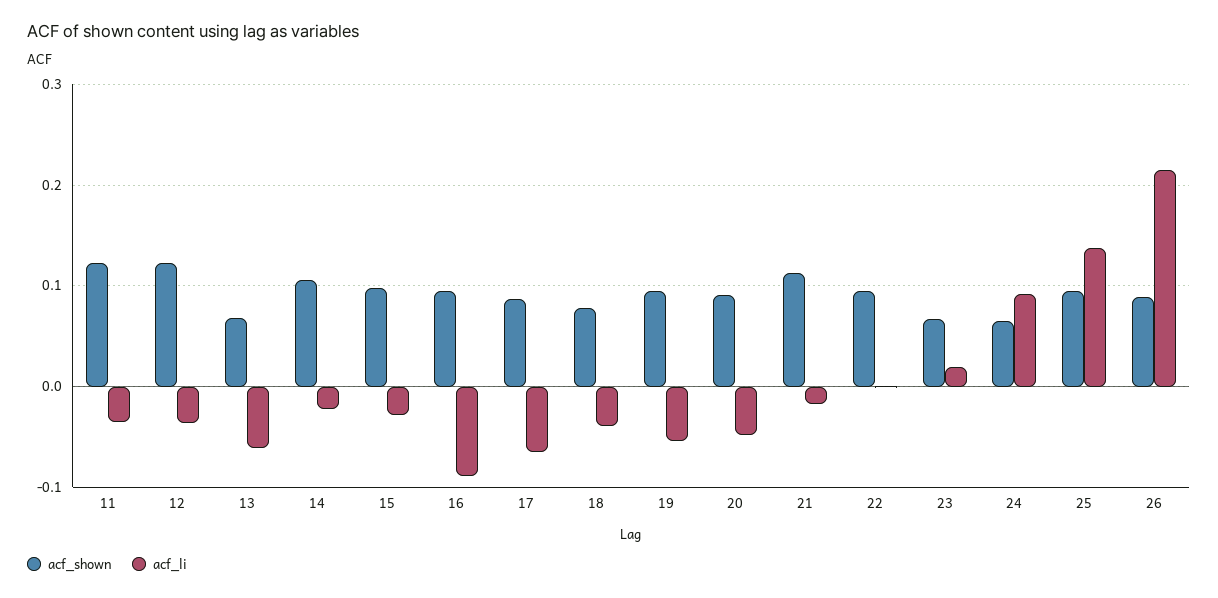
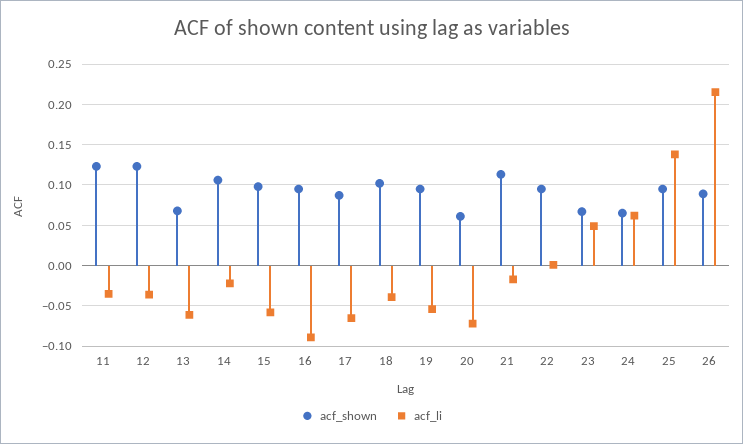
  {
    "acf_shown": {
      "11": 0.12,
      "12": 0.12,
      "13": 0.07,
      "14": 0.11,
      "15": 0.1,
      "16": 0.1,
      "17": 0.09,
-     "18": 0.08,
+     "18": 0.1,
      "19": 0.1,
-     "20": 0.09,
+     "20": 0.06,
      "21": 0.11,
      "22": 0.1,
      "23": 0.07,
      "24": 0.07,
      "25": 0.1,
      "26": 0.09
    },
    "acf_li": {
      "11": -0.04,
      "12": -0.04,
      "13": -0.06,
      "14": -0.02,
-     "15": -0.03,
+     "15": -0.06,
      "16": -0.09,
      "17": -0.07,
      "18": -0.04,
      "19": -0.05,
-     "20": -0.05,
+     "20": -0.07,
      "21": -0.02,
      "22": 0,
-     "23": 0.02,
+     "23": 0.05,
-     "24": 0.09,
+     "24": 0.06,
      "25": 0.14,
      "26": 0.22
    }
  }

